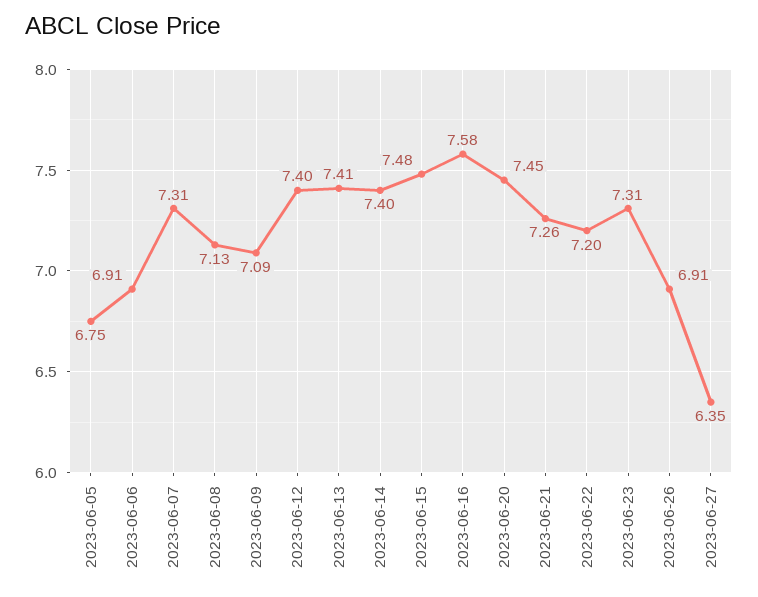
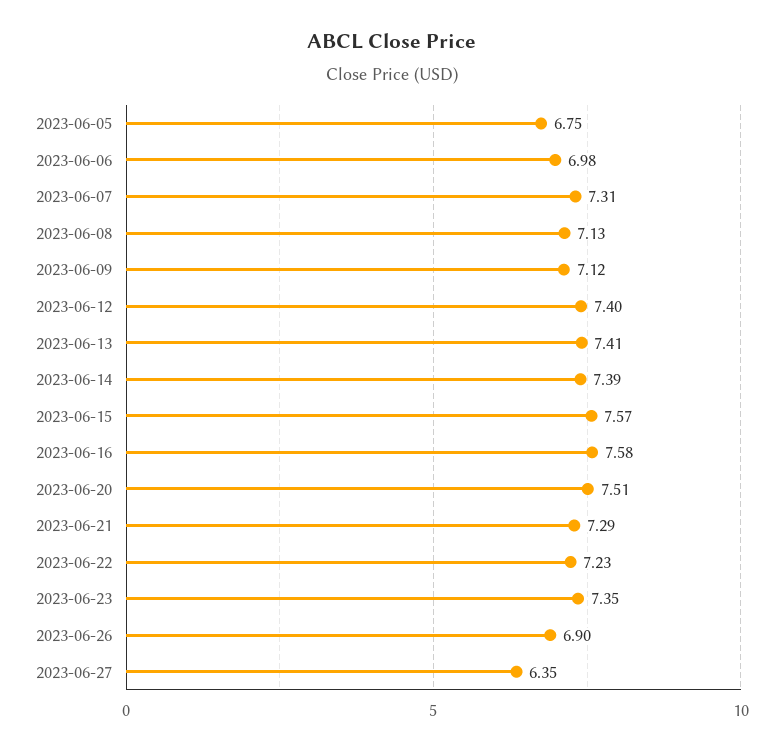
  {
    "2023-06-05": 6.75,
-   "2023-06-06": 6.91,
+   "2023-06-06": 6.98,
    "2023-06-07": 7.31,
    "2023-06-08": 7.13,
-   "2023-06-09": 7.09,
+   "2023-06-09": 7.12,
    "2023-06-12": 7.4,
    "2023-06-13": 7.41,
-   "2023-06-14": 7.4,
+   "2023-06-14": 7.39,
-   "2023-06-15": 7.48,
+   "2023-06-15": 7.57,
    "2023-06-16": 7.58,
-   "2023-06-20": 7.45,
+   "2023-06-20": 7.51,
-   "2023-06-21": 7.26,
+   "2023-06-21": 7.29,
-   "2023-06-22": 7.2,
+   "2023-06-22": 7.23,
-   "2023-06-23": 7.31,
+   "2023-06-23": 7.35,
-   "2023-06-26": 6.91,
+   "2023-06-26": 6.9,
    "2023-06-27": 6.35
  }

